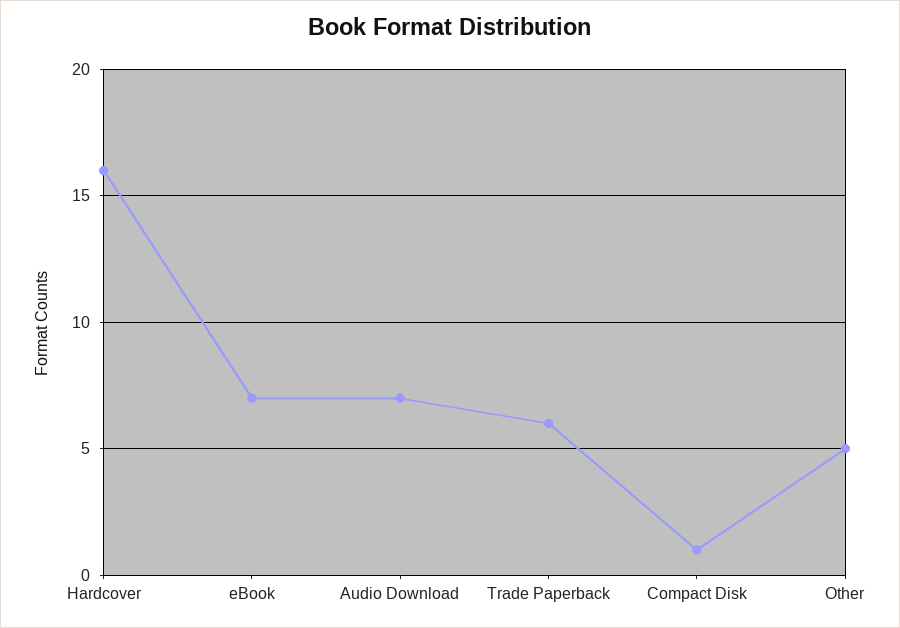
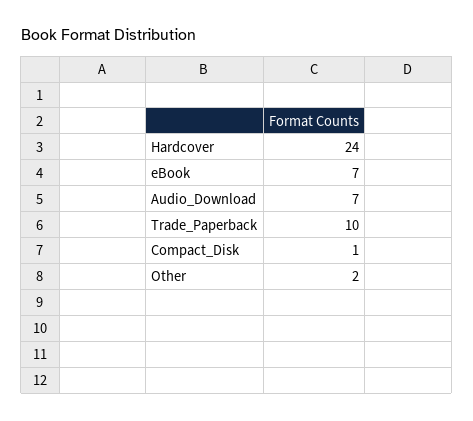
  {
-   "Hardcover": 16,
+   "Hardcover": 24,
    "eBook": 7,
    "Audio Download": 7,
-   "Trade Paperback": 6,
+   "Trade Paperback": 10,
    "Compact Disk": 1,
-   "Other": 5
+   "Other": 2
  }

